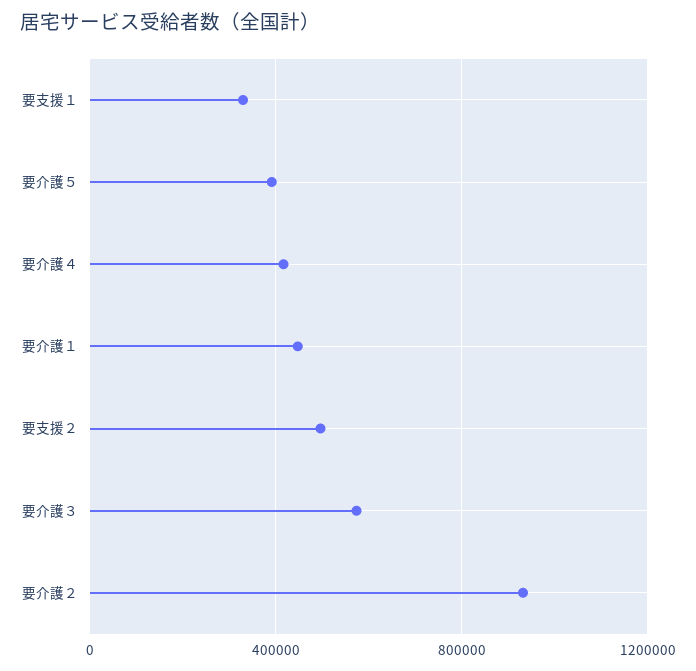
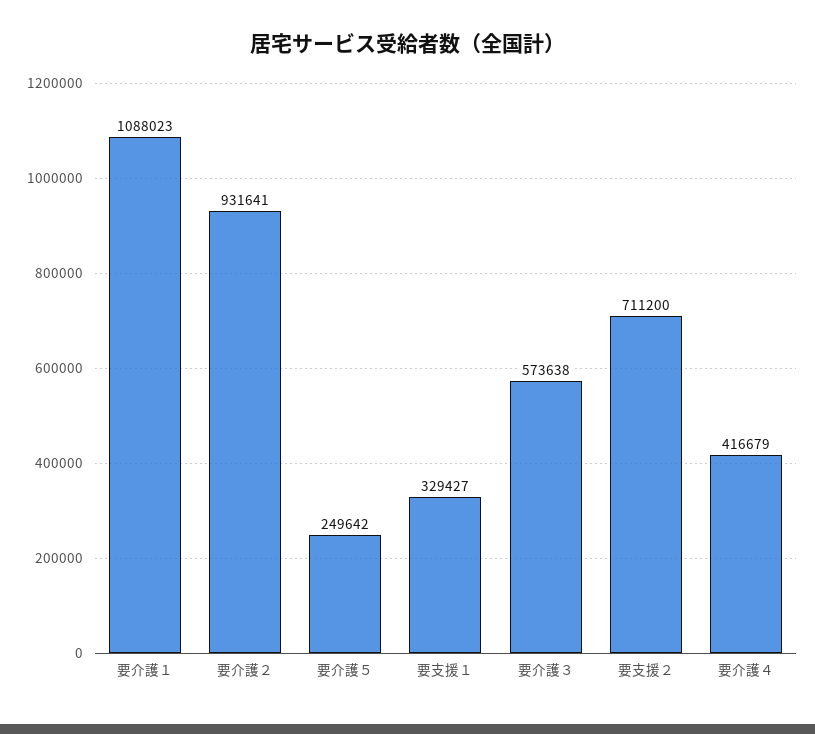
  {
    "要支援１": 329427,
-   "要介護５": 400000,
+   "要介護５": 249642,
    "要介護４": 416679,
-   "要介護１": 450000,
+   "要介護１": 1088023,
-   "要支援２": 500000,
+   "要支援２": 711200,
    "要介護３": 573638,
    "要介護２": 931641
  }

